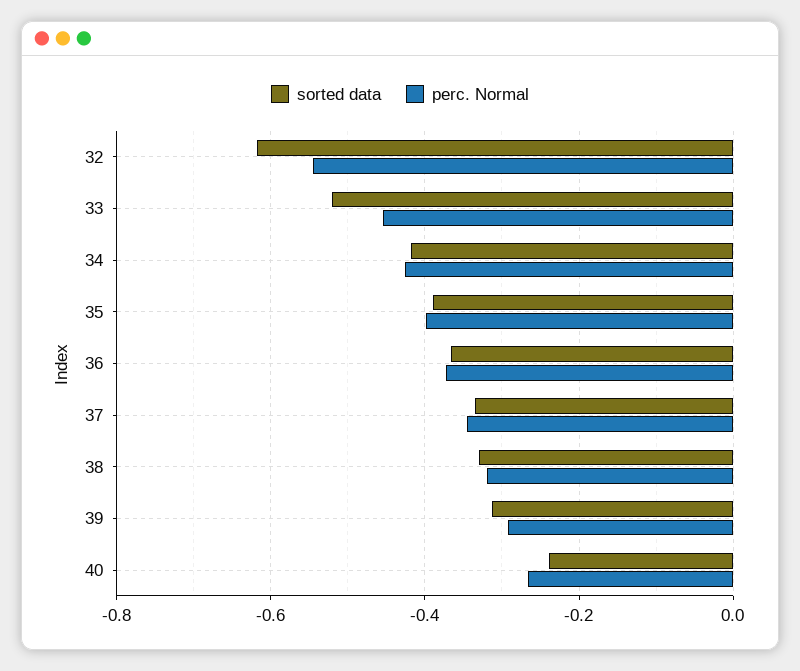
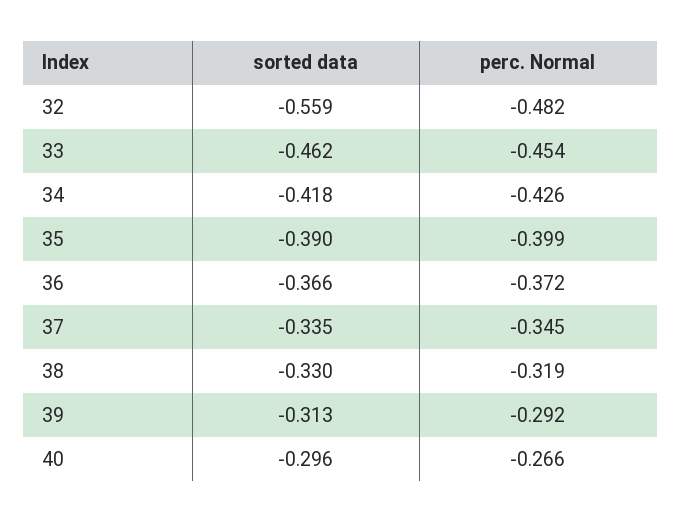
  {
    "sorted data": {
-     "32": -0.62,
+     "32": -0.559,
-     "33": -0.52,
+     "33": -0.462,
      "34": -0.418,
      "35": -0.39,
      "36": -0.366,
      "37": -0.335,
      "38": -0.33,
      "39": -0.313,
-     "40": -0.24
+     "40": -0.296
    },
    "perc. Normal": {
-     "32": -0.54,
+     "32": -0.482,
      "33": -0.454,
      "34": -0.426,
      "35": -0.399,
      "36": -0.372,
      "37": -0.345,
      "38": -0.319,
      "39": -0.292,
      "40": -0.266
    }
  }

